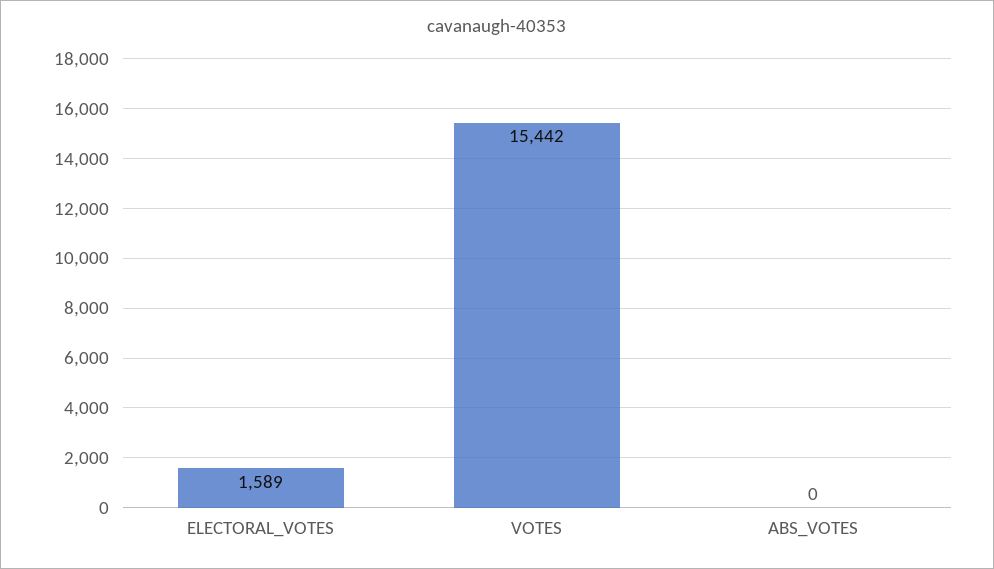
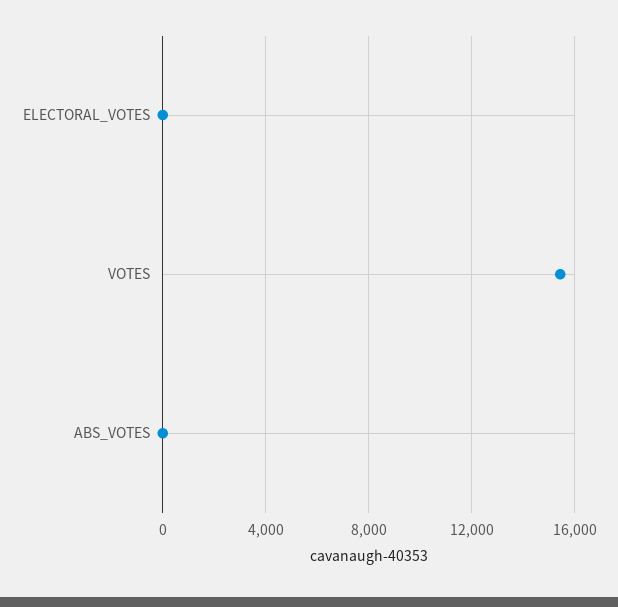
  {
-   "ELECTORAL_VOTES": 1589,
+   "ELECTORAL_VOTES": 0,
    "VOTES": 15442,
    "ABS_VOTES": 0
  }

